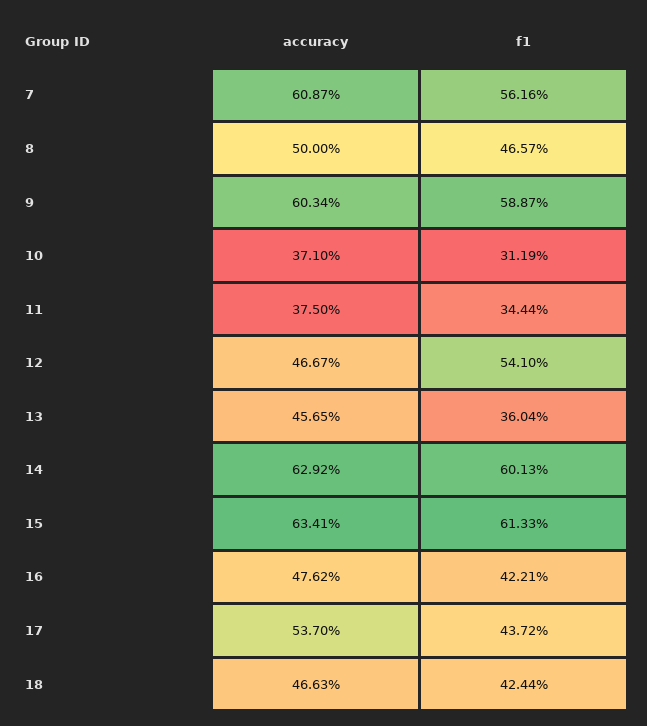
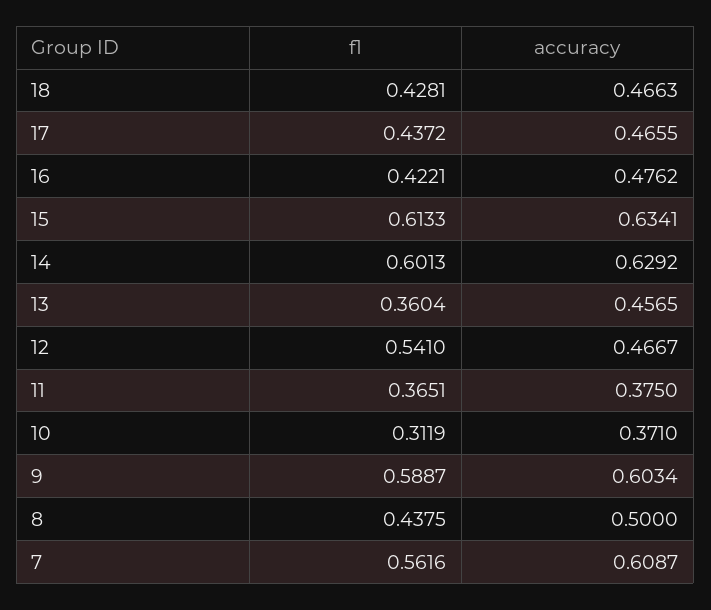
  {
    "accuracy": {
      "7": 0.6087,
      "8": 0.5,
      "9": 0.6034,
      "10": 0.371,
      "11": 0.375,
      "12": 0.4667,
      "13": 0.4565,
      "14": 0.6292,
      "15": 0.6341,
      "16": 0.4762,
-     "17": 0.537,
+     "17": 0.4655,
      "18": 0.4663
    },
    "f1": {
      "7": 0.5616,
-     "8": 0.4657,
+     "8": 0.4375,
      "9": 0.5887,
      "10": 0.3119,
-     "11": 0.3444,
+     "11": 0.3651,
      "12": 0.541,
      "13": 0.3604,
      "14": 0.6013,
      "15": 0.6133,
      "16": 0.4221,
      "17": 0.4372,
-     "18": 0.4244
+     "18": 0.4281
    }
  }

